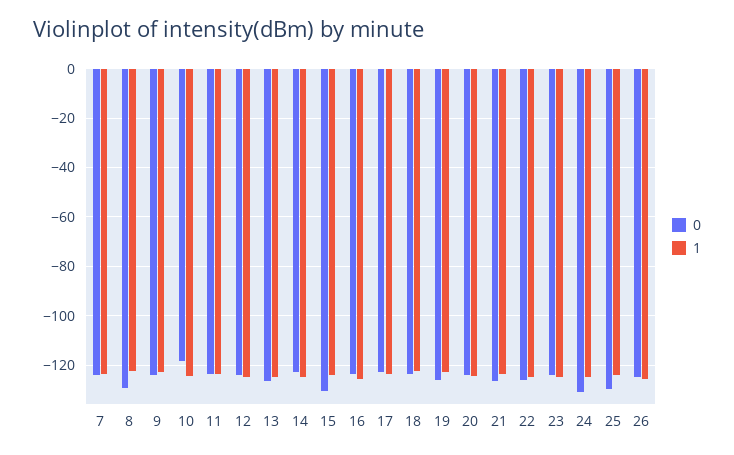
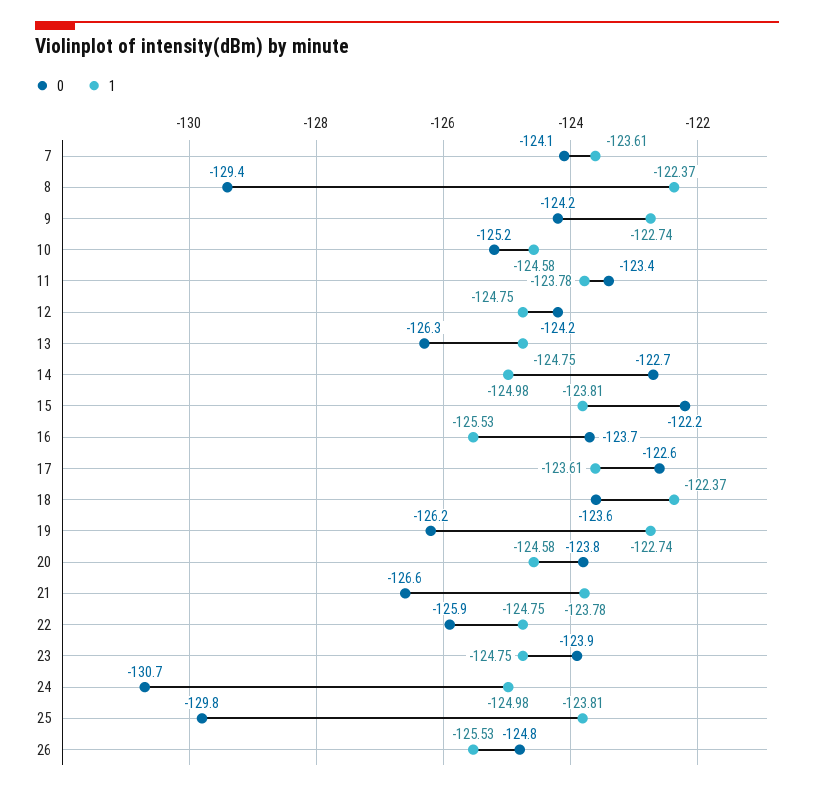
  {
    "0": {
      "7": -124.1,
      "8": -129.4,
      "9": -124.2,
-     "10": -117.5,
+     "10": -125.2,
      "11": -123.4,
      "12": -124.2,
      "13": -126.3,
      "14": -122.7,
-     "15": -130,
+     "15": -122.2,
      "16": -123.7,
      "17": -122.6,
      "18": -123.6,
      "19": -126.2,
      "20": -123.8,
      "21": -126.6,
      "22": -125.9,
      "23": -123.9,
      "24": -130.7,
      "25": -129.8,
      "26": -124.8
    },
    "1": {
      "7": -123.61,
      "8": -122.37,
      "9": -122.74,
      "10": -124.58,
      "11": -123.78,
      "12": -124.75,
      "13": -124.75,
      "14": -124.98,
      "15": -123.81,
      "16": -125.53,
      "17": -123.61,
      "18": -122.37,
      "19": -122.74,
      "20": -124.58,
      "21": -123.78,
      "22": -124.75,
      "23": -124.75,
      "24": -124.98,
      "25": -123.81,
      "26": -125.53
    }
  }

